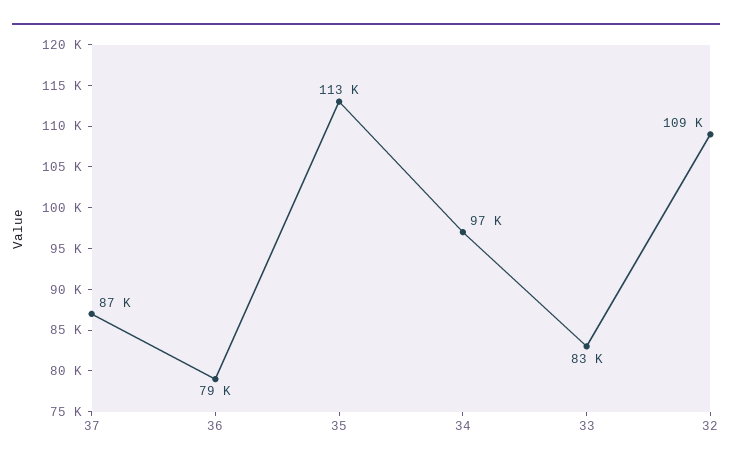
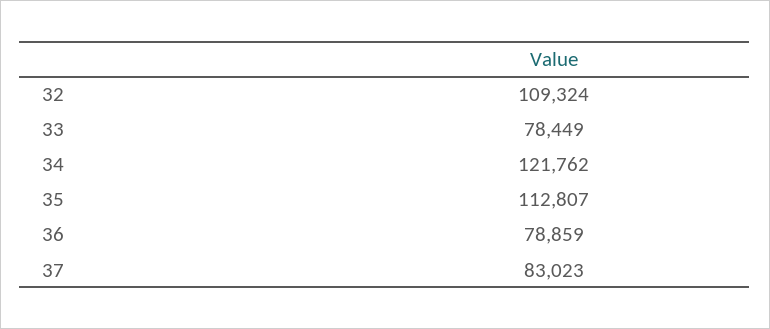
  {
-   "37": 87000,
+   "37": 83023,
    "36": 78859,
    "35": 112807,
-   "34": 97000,
+   "34": 121762,
-   "33": 83000,
+   "33": 78449,
    "32": 109324
  }

